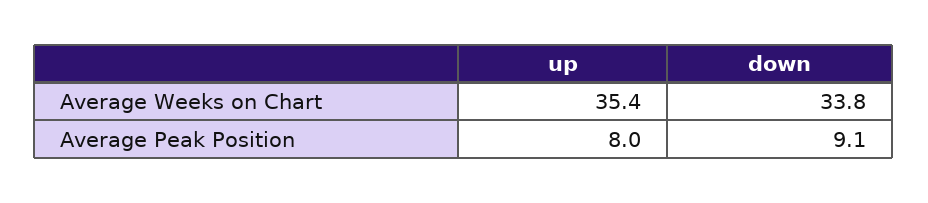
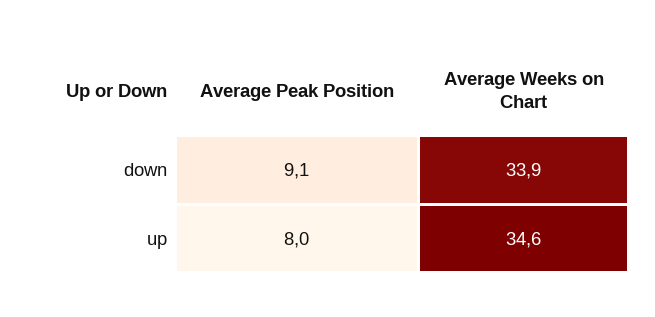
  {
    "up": {
-     "Average Weeks on Chart": 35.4,
+     "Average Weeks on Chart": 34.6,
      "Average Peak Position": 8
    },
    "down": {
-     "Average Weeks on Chart": 33.8,
+     "Average Weeks on Chart": 33.9,
      "Average Peak Position": 9.1
    }
  }

